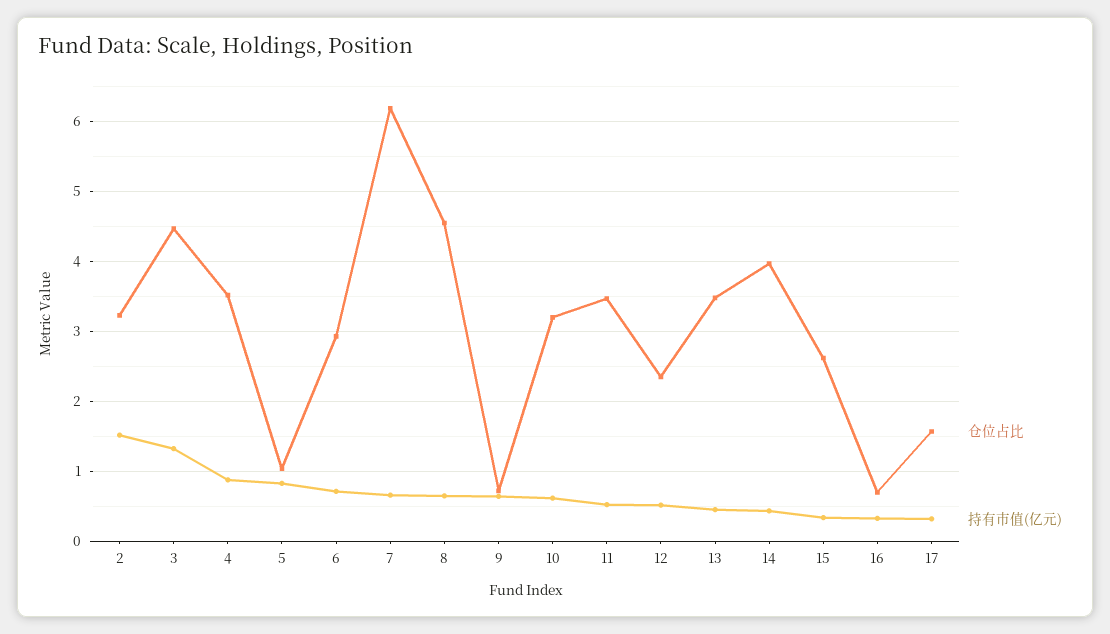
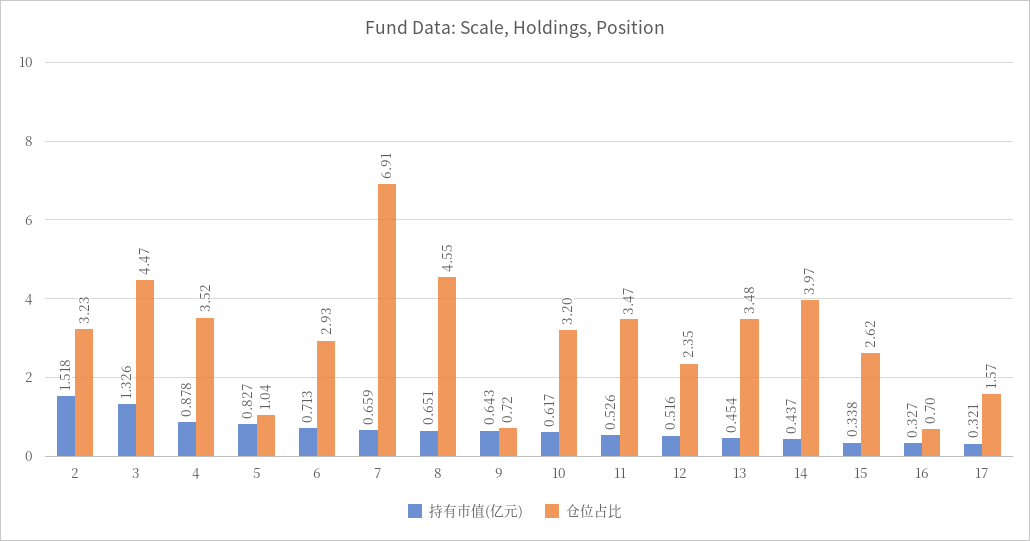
  {
    "仓位占比": {
      "2": 3.23,
      "3": 4.47,
      "4": 3.52,
      "5": 1.04,
      "6": 2.93,
-     "7": 6.2,
+     "7": 6.91,
      "8": 4.55,
      "9": 0.72,
      "10": 3.2,
      "11": 3.47,
      "12": 2.35,
      "13": 3.48,
      "14": 3.97,
      "15": 2.62,
      "16": 0.7,
      "17": 1.57
    },
    "持有市值(亿元)": {
      "2": 1.518,
      "3": 1.326,
      "4": 0.878,
      "5": 0.827,
      "6": 0.713,
      "7": 0.659,
      "8": 0.651,
      "9": 0.643,
      "10": 0.617,
      "11": 0.526,
      "12": 0.516,
      "13": 0.454,
      "14": 0.437,
      "15": 0.338,
      "16": 0.327,
      "17": 0.321
    }
  }

